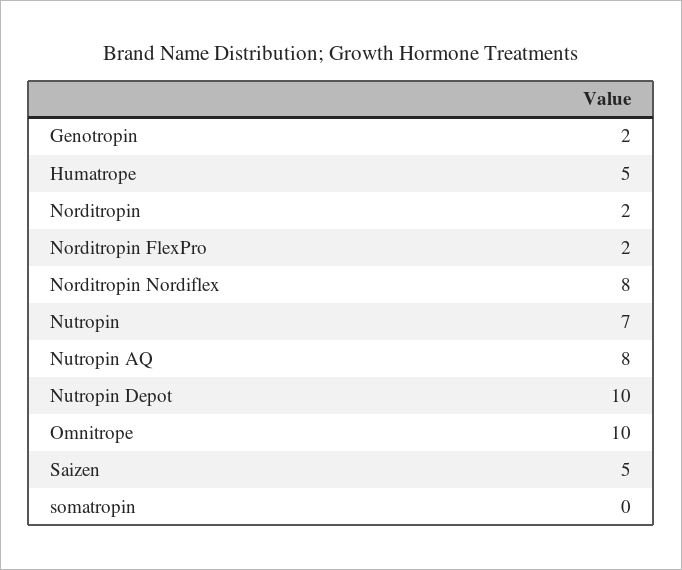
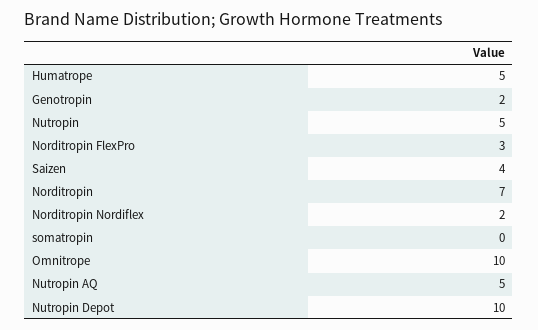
  {
    "Genotropin": 2,
    "Humatrope": 5,
-   "Norditropin": 2,
+   "Norditropin": 7,
-   "Norditropin FlexPro": 2,
+   "Norditropin FlexPro": 3,
-   "Norditropin Nordiflex": 8,
+   "Norditropin Nordiflex": 2,
-   "Nutropin": 7,
+   "Nutropin": 5,
-   "Nutropin AQ": 8,
+   "Nutropin AQ": 5,
    "Nutropin Depot": 10,
    "Omnitrope": 10,
-   "Saizen": 5,
+   "Saizen": 4,
    "somatropin": 0
  }

